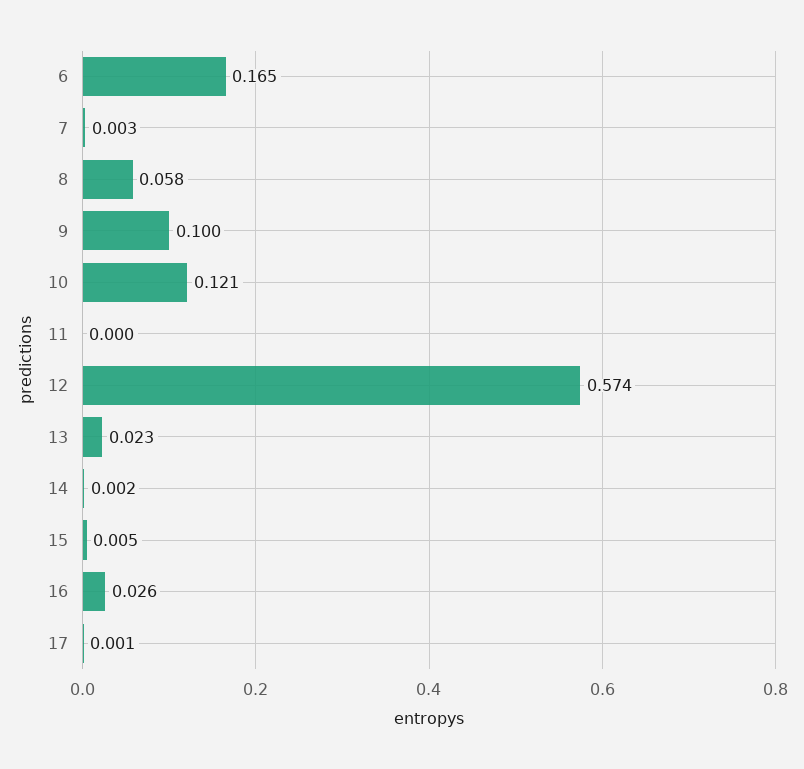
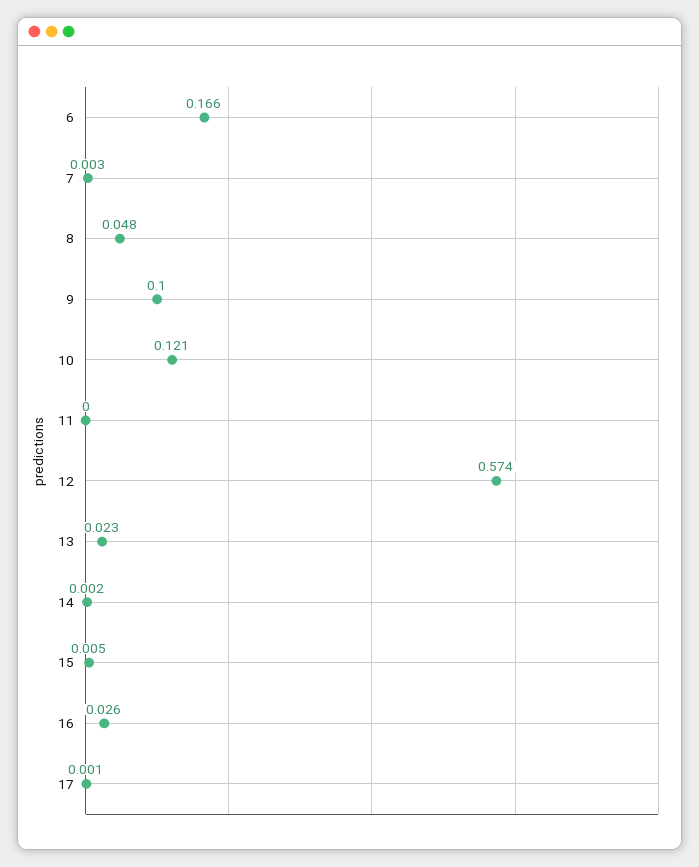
  {
-   "6": 0.165,
+   "6": 0.166,
    "7": 0.003,
-   "8": 0.058,
+   "8": 0.048,
    "9": 0.1,
    "10": 0.121,
    "11": 0,
    "12": 0.574,
    "13": 0.023,
    "14": 0.002,
    "15": 0.005,
    "16": 0.026,
    "17": 0.001
  }

